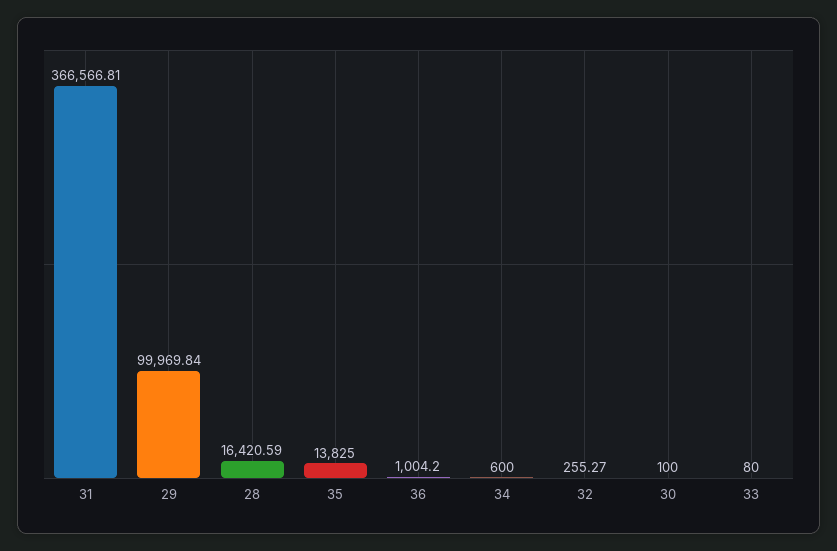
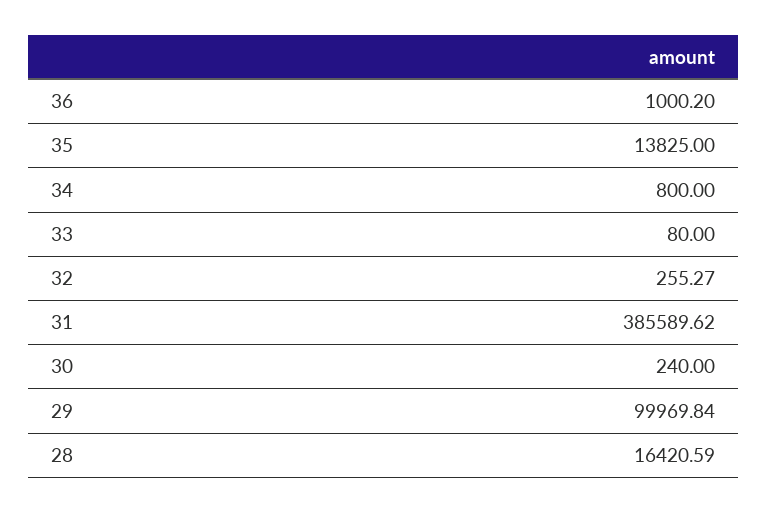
  {
-   "31": 366566.81,
+   "31": 385589.62,
    "29": 99969.84,
    "28": 16420.59,
    "35": 13825,
-   "36": 1004.2,
+   "36": 1000.2,
-   "34": 600,
+   "34": 800,
    "32": 255.27,
-   "30": 100,
+   "30": 240,
    "33": 80
  }

